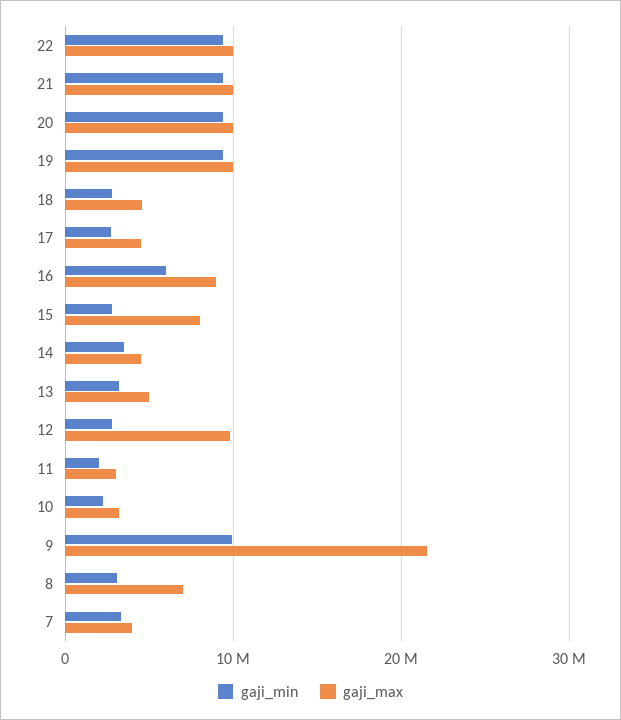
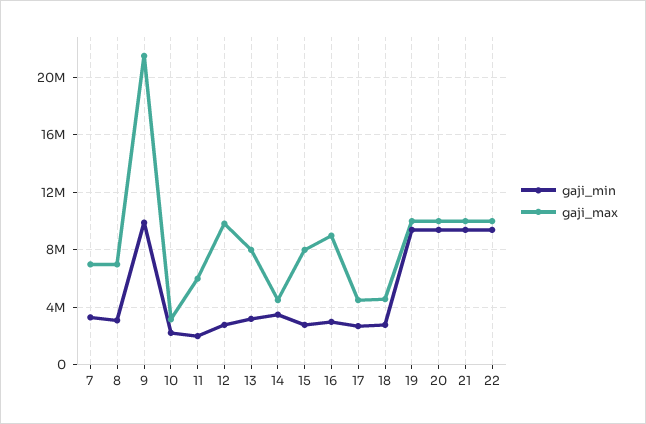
  {
    "gaji_min": {
      "22": 9500000,
      "21": 9500000,
      "20": 9500000,
      "19": 9500000,
      "18": 3000000,
      "17": 2500000,
-     "16": 6000000,
+     "16": 3000000,
      "15": 3000000,
      "14": 3500000,
      "13": 3000000,
      "12": 3000000,
      "11": 2000000,
      "10": 2000000,
      "9": 10000000,
      "8": 3000000,
      "7": 3500000
    },
    "gaji_max": {
      "22": 10000000,
      "21": 10000000,
      "20": 10000000,
      "19": 10000000,
      "18": 4500000,
      "17": 4500000,
      "16": 9000000,
      "15": 8000000,
      "14": 4500000,
-     "13": 5000000,
+     "13": 8000000,
      "12": 10000000,
-     "11": 3000000,
+     "11": 6000000,
      "10": 3000000,
      "9": 21500000,
      "8": 7000000,
-     "7": 4000000
+     "7": 7000000
    }
  }

